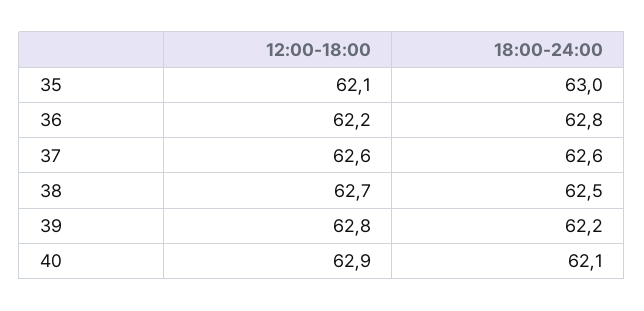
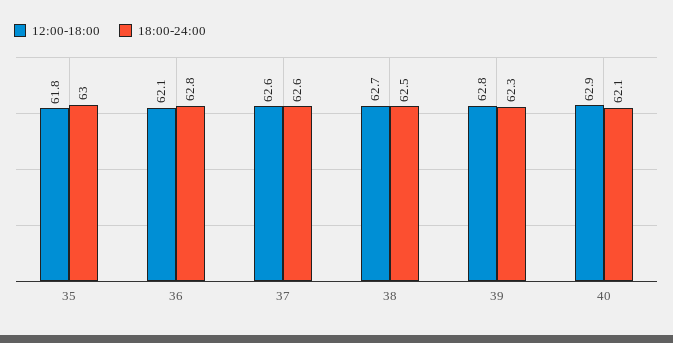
  {
    "12:00-18:00": {
-     "35": 62.1,
+     "35": 61.8,
-     "36": 62.2,
+     "36": 62.1,
      "37": 62.6,
      "38": 62.7,
      "39": 62.8,
      "40": 62.9
    },
    "18:00-24:00": {
      "35": 63,
      "36": 62.8,
      "37": 62.6,
      "38": 62.5,
-     "39": 62.2,
+     "39": 62.3,
      "40": 62.1
    }
  }

